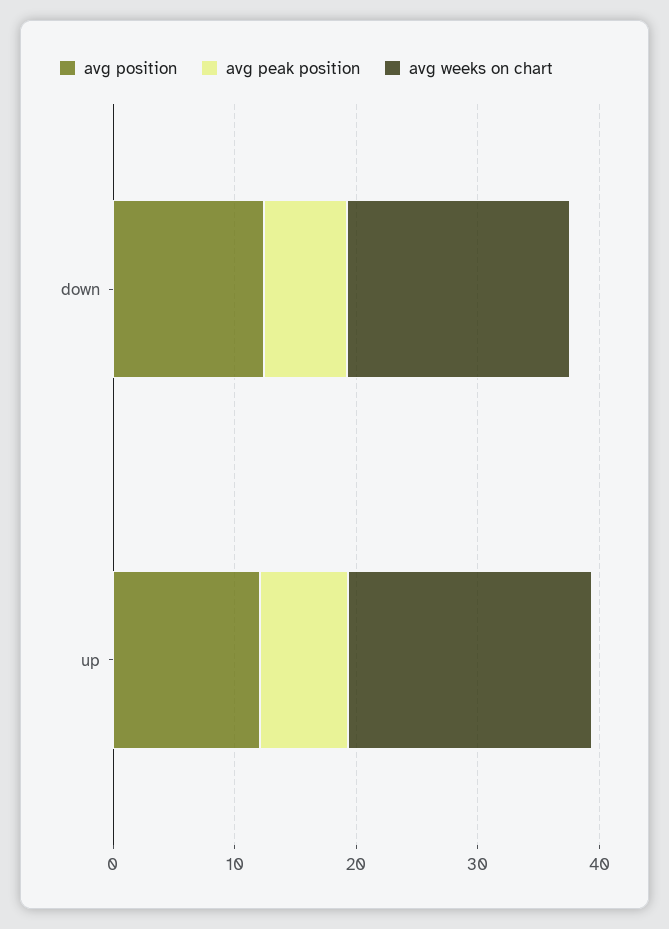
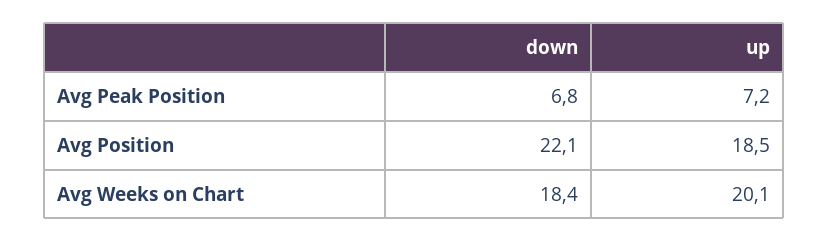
  {
    "avg position": {
-     "down": 12,
+     "down": 22.1,
-     "up": 12
+     "up": 18.5
    },
    "avg peak position": {
      "down": 6.8,
      "up": 7.2
    },
    "avg weeks on chart": {
      "down": 18.4,
      "up": 20.1
    }
  }

